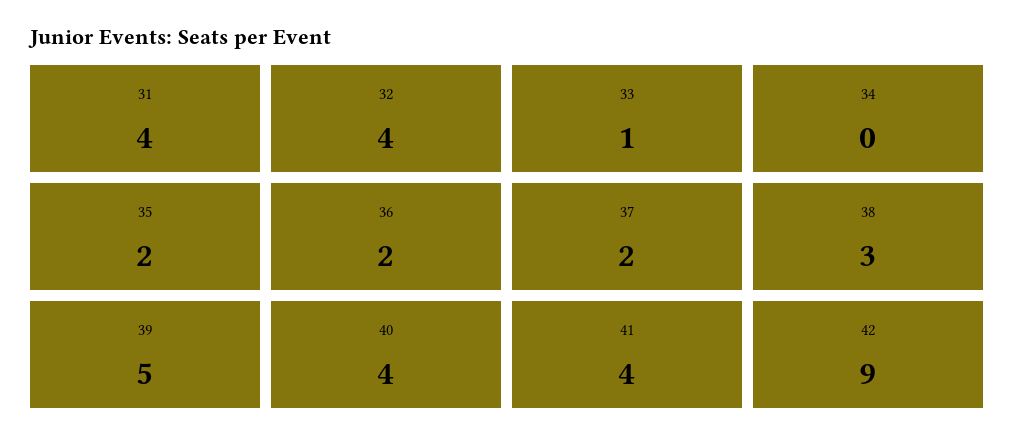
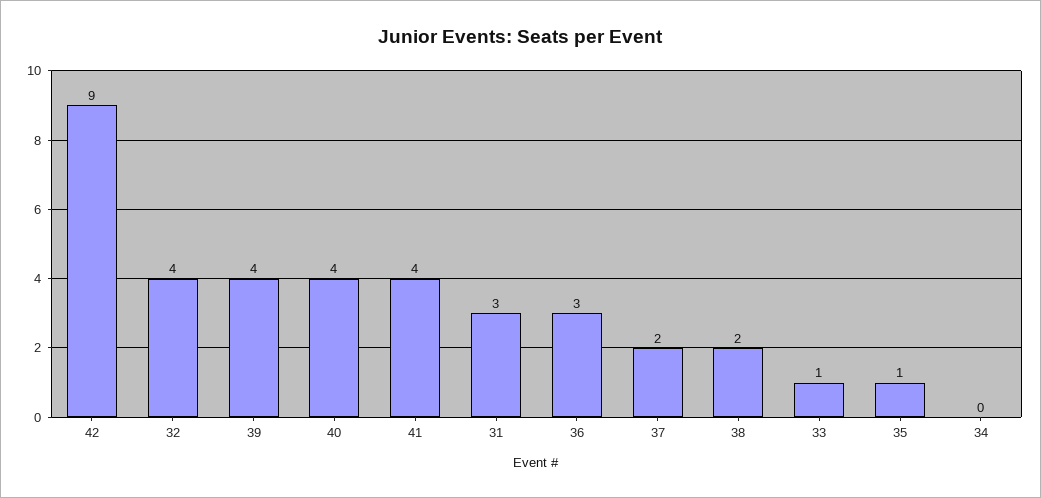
  {
-   "31": 4,
+   "31": 3,
    "32": 4,
    "33": 1,
    "34": 0,
-   "35": 2,
+   "35": 1,
-   "36": 2,
+   "36": 3,
    "37": 2,
-   "38": 3,
+   "38": 2,
-   "39": 5,
+   "39": 4,
    "40": 4,
    "41": 4,
    "42": 9
  }

